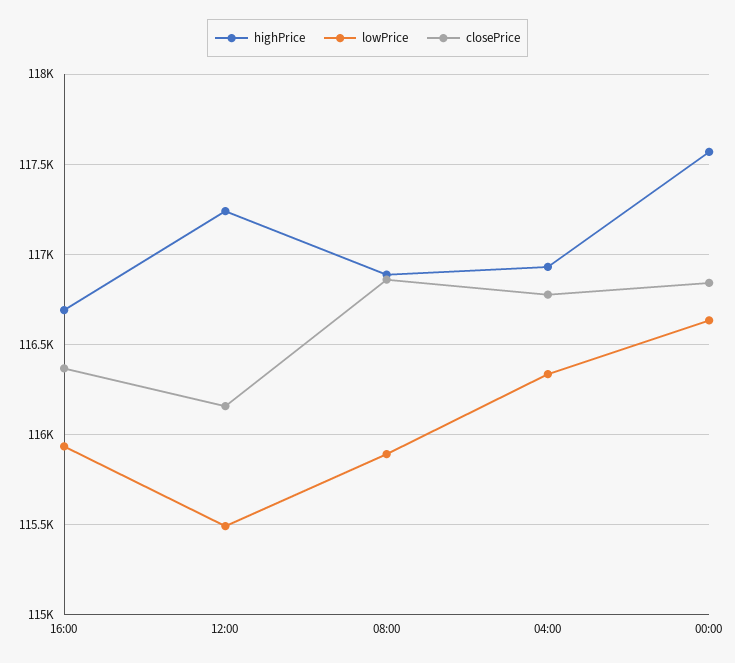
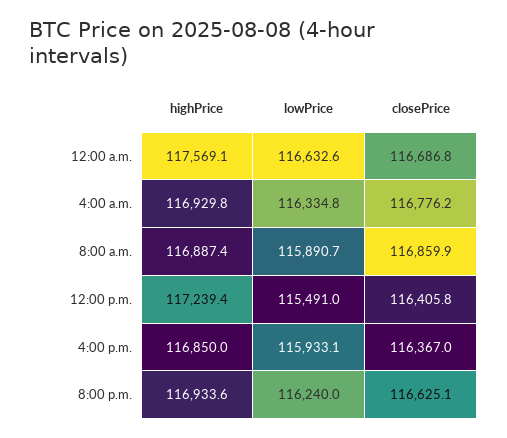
  {
    "highPrice": {
-     "16:00": 116700,
+     "16:00": 116850,
      "12:00": 117239.4,
      "08:00": 116887.4,
      "04:00": 116929.8,
-     "00:00": 117569.1
+     "00:00": 117569.1,
+     "8:00 p.m.": 116933.6
    },
    "lowPrice": {
      "16:00": 115933.1,
      "12:00": 115491,
      "08:00": 115890.7,
      "04:00": 116334.8,
-     "00:00": 116632.6
+     "00:00": 116632.6,
+     "8:00 p.m.": 116240
    },
    "closePrice": {
      "16:00": 116367,
-     "12:00": 116150,
+     "12:00": 116405.8,
      "08:00": 116859.9,
      "04:00": 116776.2,
-     "00:00": 116850
+     "00:00": 116686.8,
+     "8:00 p.m.": 116625.1
    }
  }

